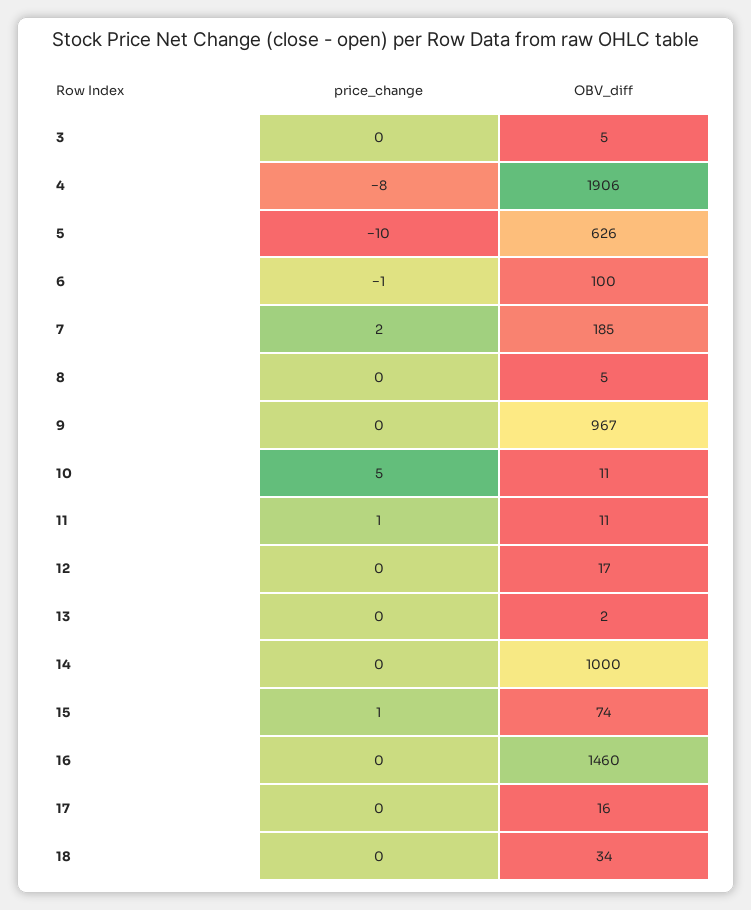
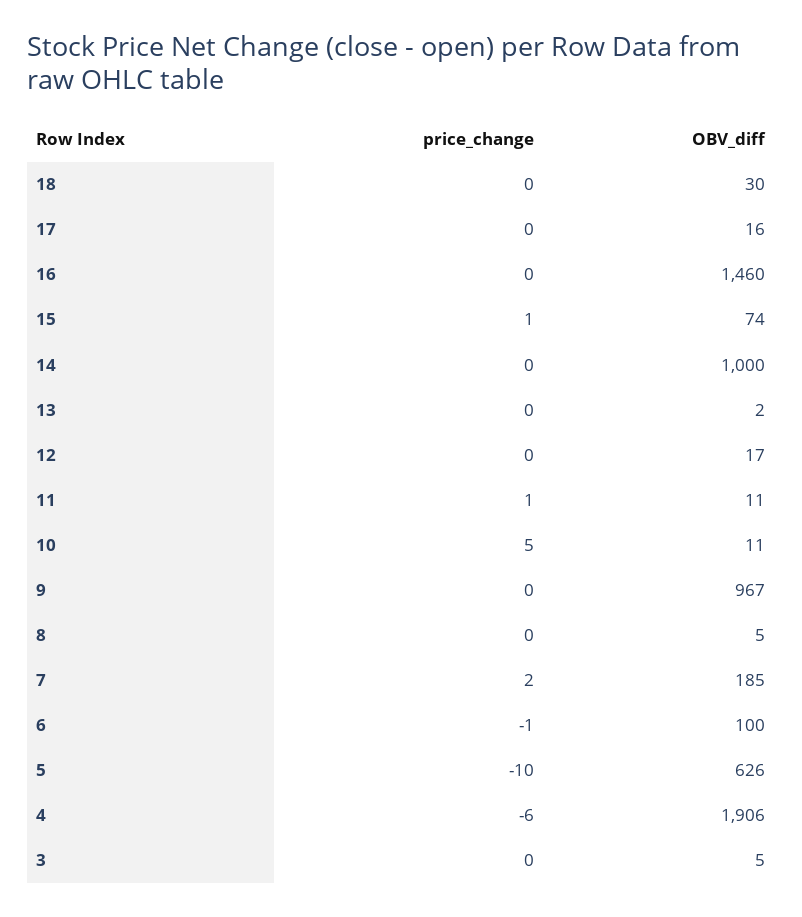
  {
    "price_change": {
      "3": 0,
-     "4": -8,
+     "4": -6,
      "5": -10,
      "6": -1,
      "7": 2,
      "8": 0,
      "9": 0,
      "10": 5,
      "11": 1,
      "12": 0,
      "13": 0,
      "14": 0,
      "15": 1,
      "16": 0,
      "17": 0,
      "18": 0
    },
    "OBV_diff": {
      "3": 5,
      "4": 1906,
      "5": 626,
      "6": 100,
      "7": 185,
      "8": 5,
      "9": 967,
      "10": 11,
      "11": 11,
      "12": 17,
      "13": 2,
      "14": 1000,
      "15": 74,
      "16": 1460,
      "17": 16,
-     "18": 34
+     "18": 30
    }
  }

